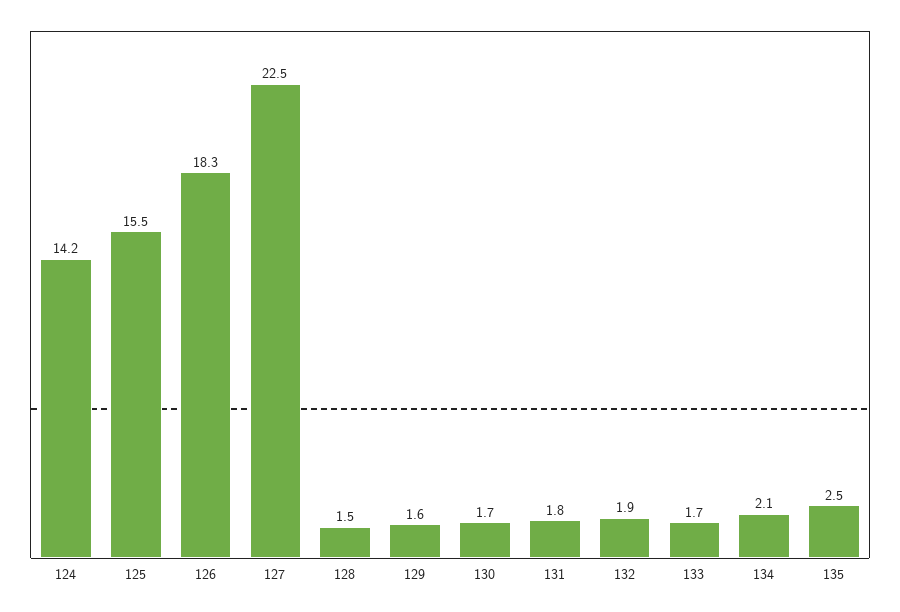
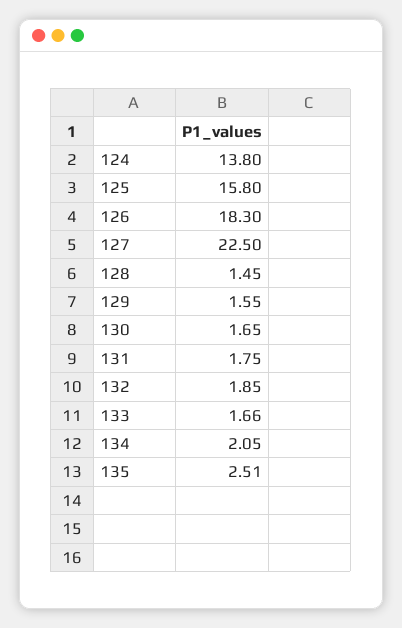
  {
-   "124": 14.2,
+   "124": 13.8,
-   "125": 15.5,
+   "125": 15.8,
    "126": 18.3,
    "127": 22.5,
    "128": 1.45,
    "129": 1.55,
    "130": 1.65,
    "131": 1.75,
    "132": 1.85,
    "133": 1.66,
    "134": 2.05,
    "135": 2.51
  }

